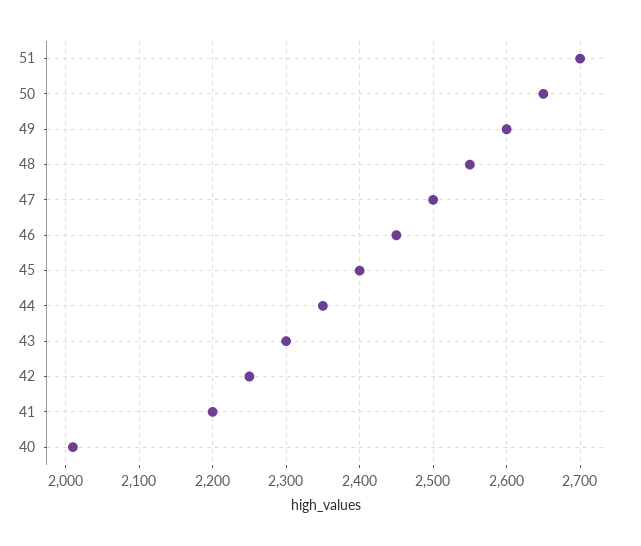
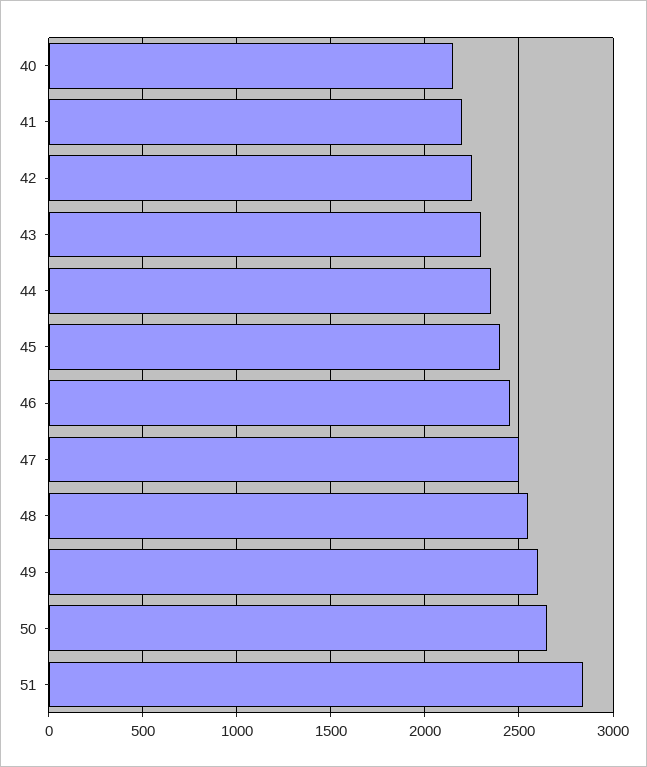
  {
-   "51": 2700,
+   "51": 2850,
    "50": 2650,
    "49": 2600,
    "48": 2550,
    "47": 2500,
    "46": 2450,
    "45": 2400,
    "44": 2350,
    "43": 2300,
    "42": 2250,
    "41": 2200,
-   "40": 2010
+   "40": 2150
  }

